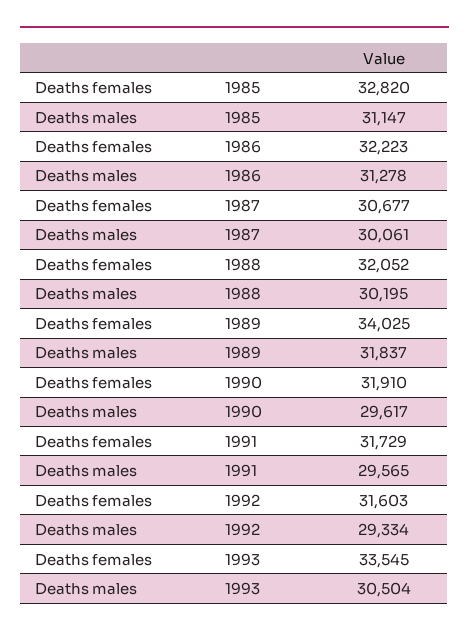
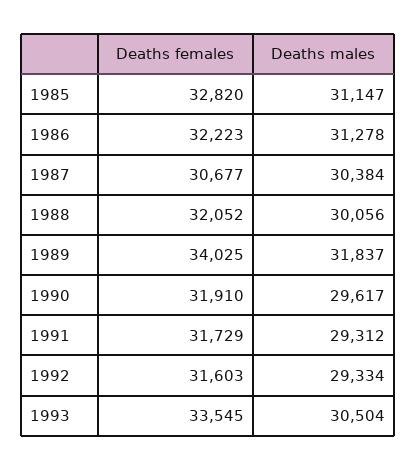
  {
    "Deaths females": {
      "1985": 32820,
      "1986": 32223,
      "1987": 30677,
      "1988": 32052,
      "1989": 34025,
      "1990": 31910,
      "1991": 31729,
      "1992": 31603,
      "1993": 33545
    },
    "Deaths males": {
      "1985": 31147,
      "1986": 31278,
-     "1987": 30061,
+     "1987": 30384,
-     "1988": 30195,
+     "1988": 30056,
      "1989": 31837,
      "1990": 29617,
-     "1991": 29565,
+     "1991": 29312,
      "1992": 29334,
      "1993": 30504
    }
  }

